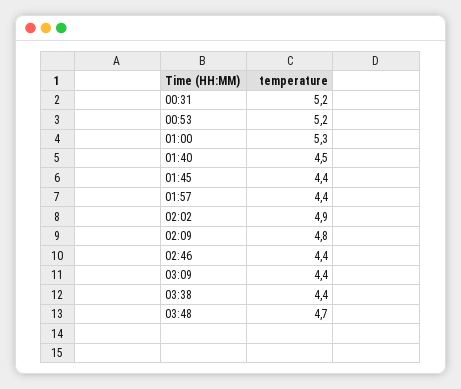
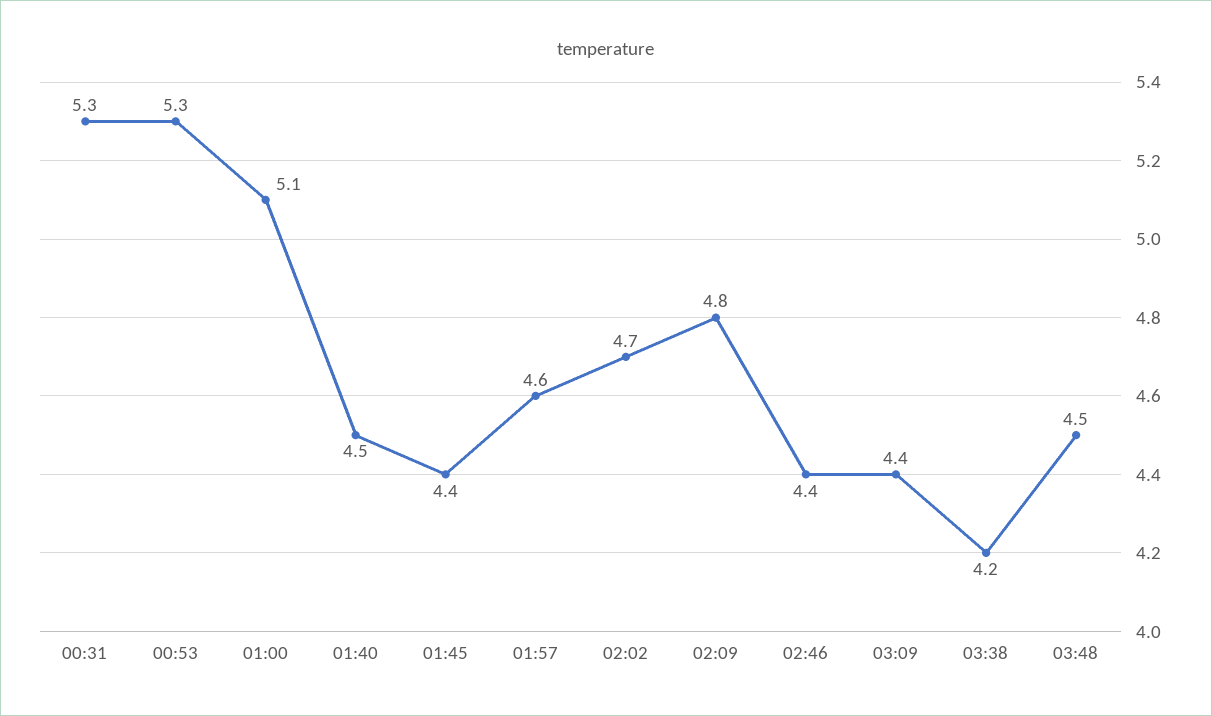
  {
-   "00:31": 5.2,
+   "00:31": 5.3,
-   "00:53": 5.2,
+   "00:53": 5.3,
-   "01:00": 5.3,
+   "01:00": 5.1,
    "01:40": 4.5,
    "01:45": 4.4,
-   "01:57": 4.4,
+   "01:57": 4.6,
-   "02:02": 4.9,
+   "02:02": 4.7,
    "02:09": 4.8,
    "02:46": 4.4,
    "03:09": 4.4,
-   "03:38": 4.4,
+   "03:38": 4.2,
-   "03:48": 4.7
+   "03:48": 4.5
  }

